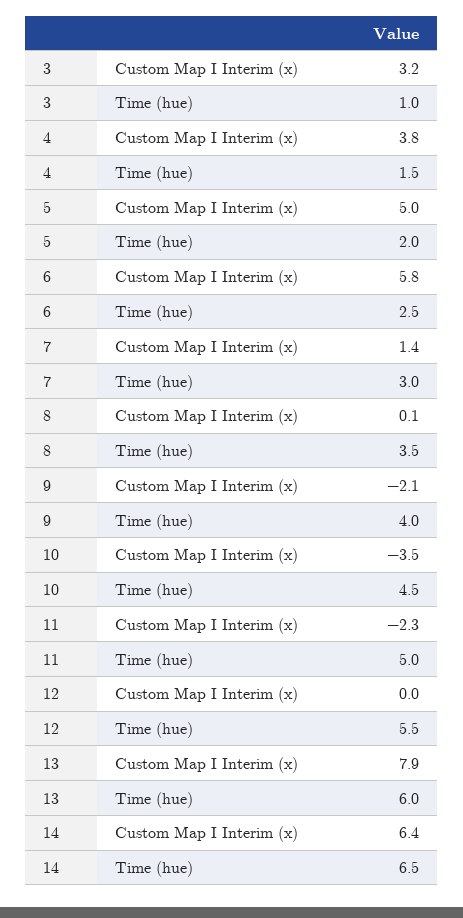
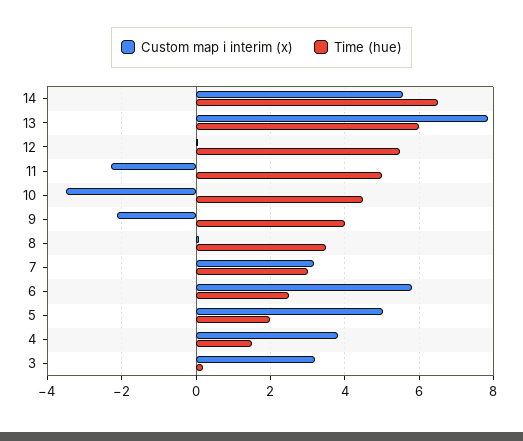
  {
    "Custom Map I Interim (x)": {
      "3": 3.2,
      "4": 3.8,
      "5": 5,
      "6": 5.8,
-     "7": 1.4,
+     "7": 3.2,
      "8": 0.1,
      "9": -2.1,
      "10": -3.5,
      "11": -2.3,
      "12": 0,
      "13": 7.9,
-     "14": 6.4
+     "14": 5.6
    },
    "Time (hue)": {
-     "3": 1,
+     "3": 0.2,
      "4": 1.5,
      "5": 2,
      "6": 2.5,
      "7": 3,
      "8": 3.5,
      "9": 4,
      "10": 4.5,
      "11": 5,
      "12": 5.5,
      "13": 6,
      "14": 6.5
    }
  }

